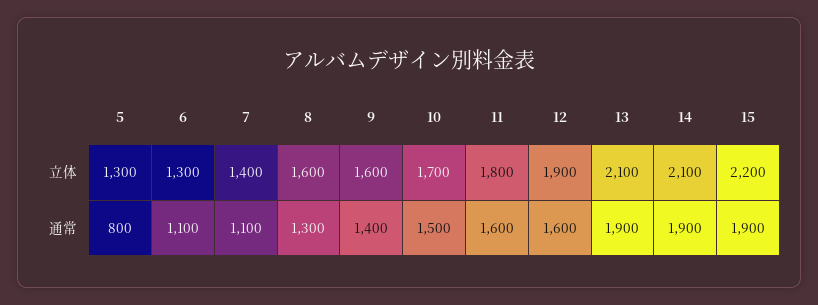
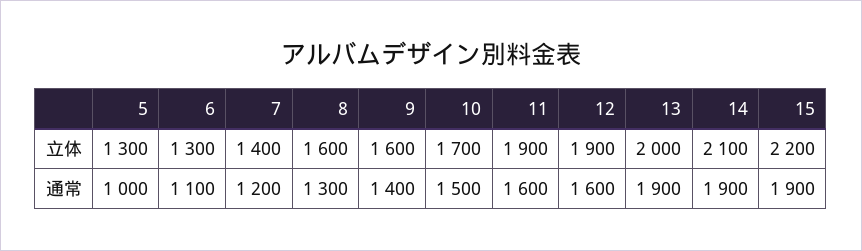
  {
    "5": {
      "立体": 1300,
-     "通常": 800
+     "通常": 1000
    },
    "6": {
      "立体": 1300,
      "通常": 1100
    },
    "7": {
      "立体": 1400,
-     "通常": 1100
+     "通常": 1200
    },
    "8": {
      "立体": 1600,
      "通常": 1300
    },
    "9": {
      "立体": 1600,
      "通常": 1400
    },
    "10": {
      "立体": 1700,
      "通常": 1500
    },
    "11": {
-     "立体": 1800,
+     "立体": 1900,
      "通常": 1600
    },
    "12": {
      "立体": 1900,
      "通常": 1600
    },
    "13": {
-     "立体": 2100,
+     "立体": 2000,
      "通常": 1900
    },
    "14": {
      "立体": 2100,
      "通常": 1900
    },
    "15": {
      "立体": 2200,
      "通常": 1900
    }
  }

